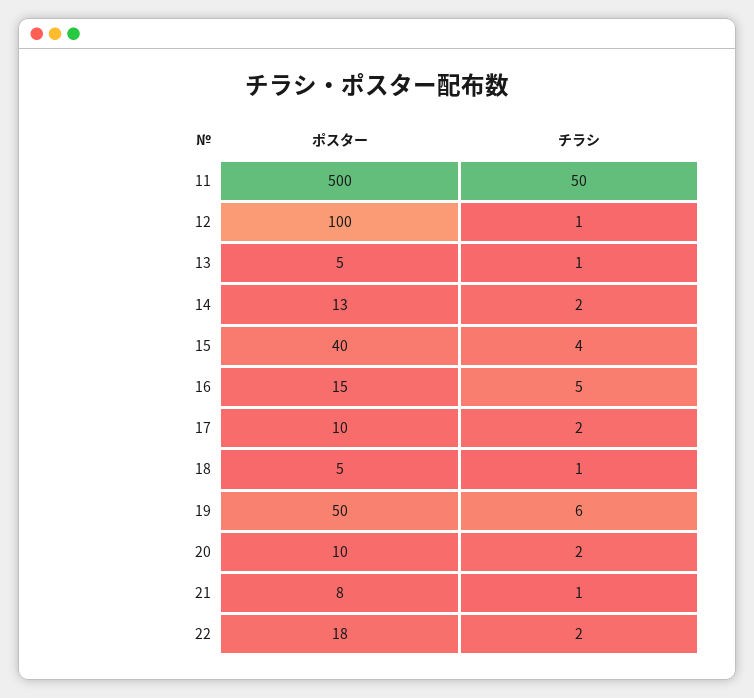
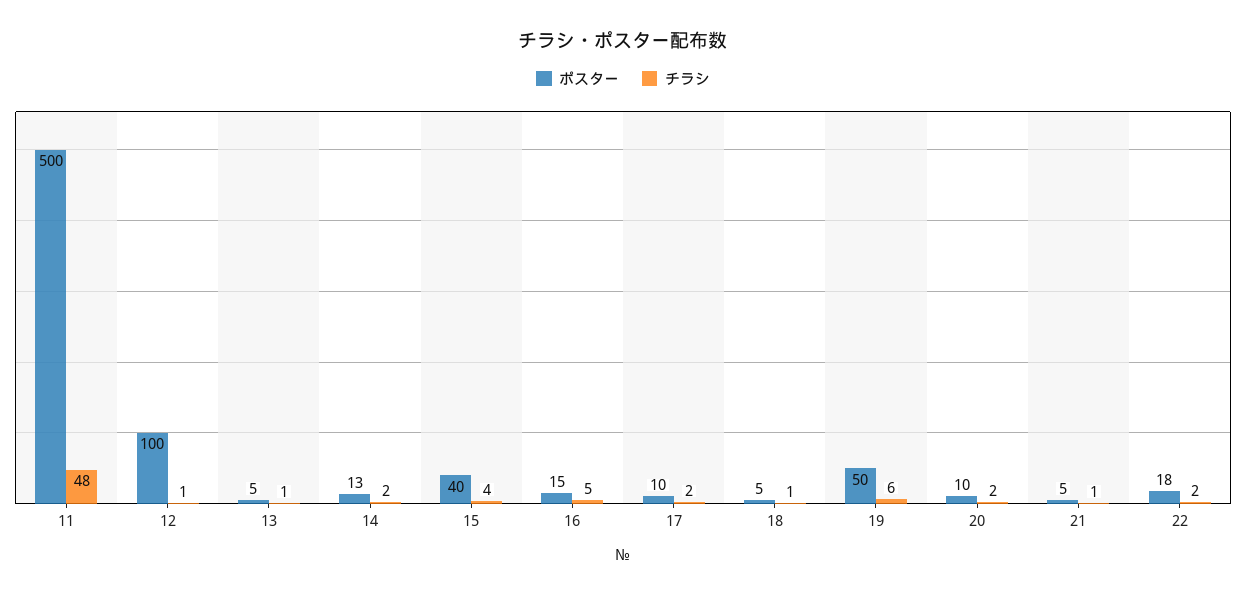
  {
    "ポスター": {
      "11": 500,
      "12": 100,
      "13": 5,
      "14": 13,
      "15": 40,
      "16": 15,
      "17": 10,
      "18": 5,
      "19": 50,
      "20": 10,
-     "21": 8,
+     "21": 5,
      "22": 18
    },
    "チラシ": {
-     "11": 50,
+     "11": 48,
      "12": 1,
      "13": 1,
      "14": 2,
      "15": 4,
      "16": 5,
      "17": 2,
      "18": 1,
      "19": 6,
      "20": 2,
      "21": 1,
      "22": 2
    }
  }

